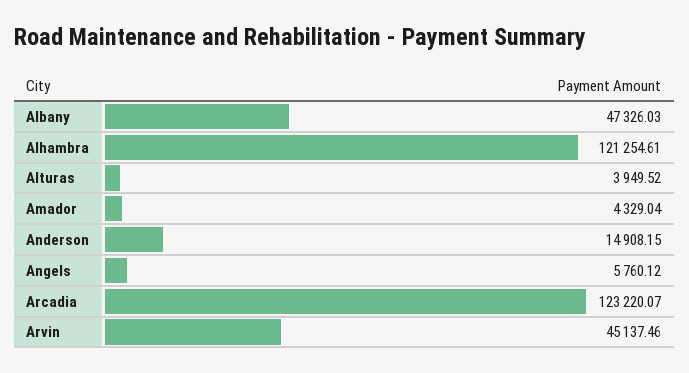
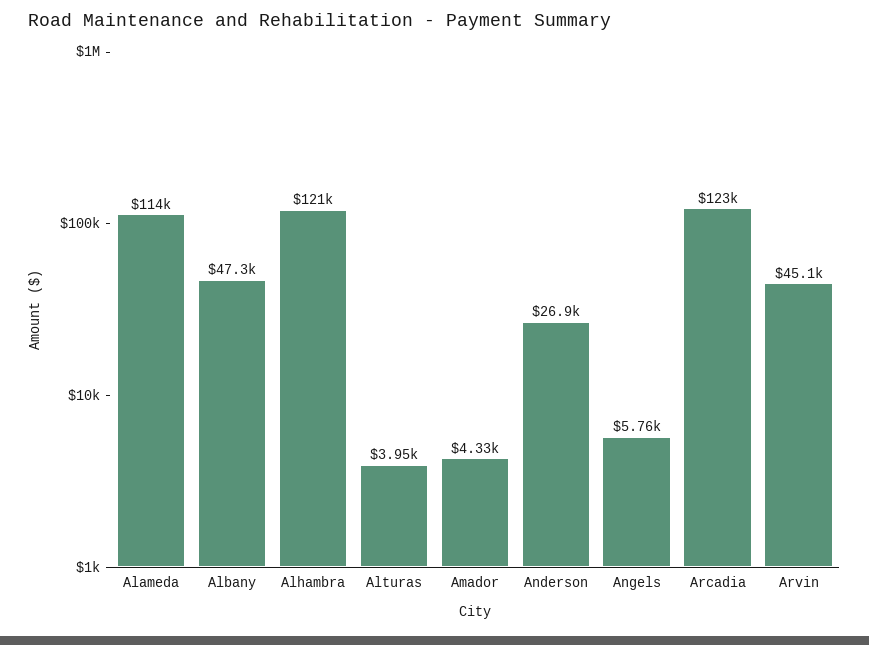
  {
    "Albany": 47326.03,
    "Alhambra": 121254.61,
    "Alturas": 3949.52,
    "Amador": 4329.04,
-   "Anderson": 14908.15,
+   "Anderson": 26900,
    "Angels": 5760.12,
    "Arcadia": 123220.07,
-   "Arvin": 45137.46
+   "Arvin": 45137.46,
+   "Alameda": 114000
  }

